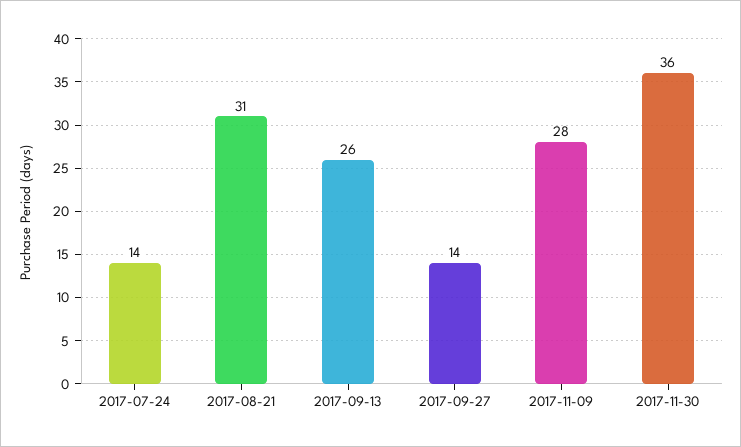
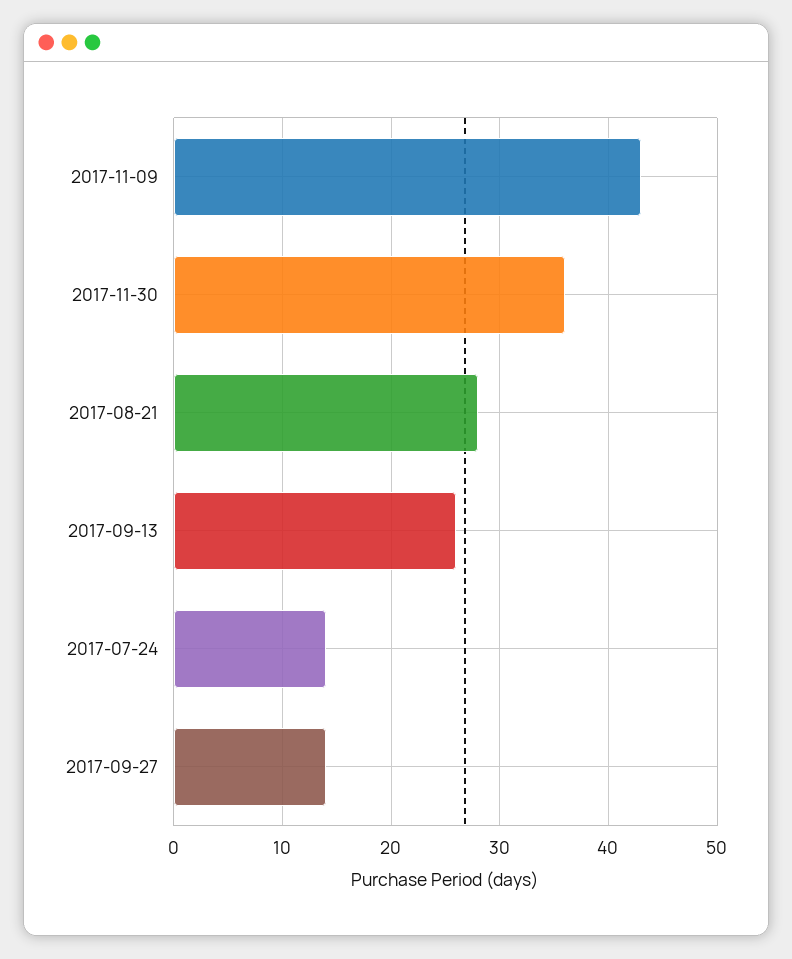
  {
    "2017-07-24": 14,
-   "2017-08-21": 31,
+   "2017-08-21": 28,
    "2017-09-13": 26,
    "2017-09-27": 14,
-   "2017-11-09": 28,
+   "2017-11-09": 43,
    "2017-11-30": 36
  }

